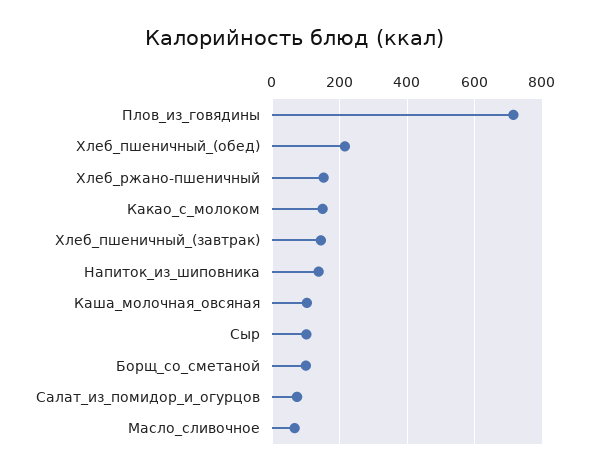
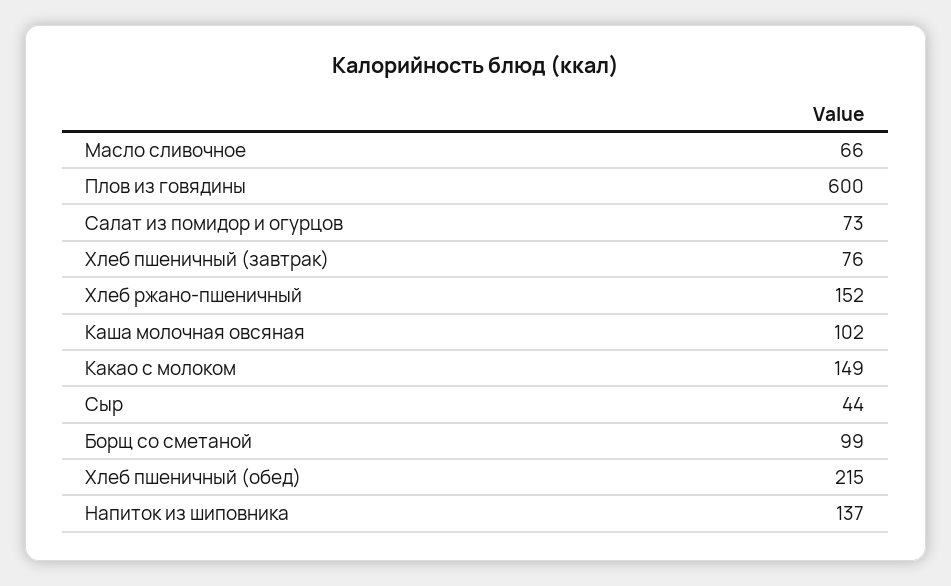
  {
-   "Плов_из_говядины": 720,
+   "Плов_из_говядины": 600,
    "Хлеб_пшеничный_(обед)": 215,
    "Хлеб_ржано-пшеничный": 152,
    "Какао_с_молоком": 149,
-   "Хлеб_пшеничный_(завтрак)": 140,
+   "Хлеб_пшеничный_(завтрак)": 76,
    "Напиток_из_шиповника": 137,
    "Каша_молочная_овсяная": 102,
-   "Сыр": 100,
+   "Сыр": 44,
    "Борщ_со_сметаной": 99,
    "Салат_из_помидор_и_огурцов": 73,
    "Масло_сливочное": 66
  }

